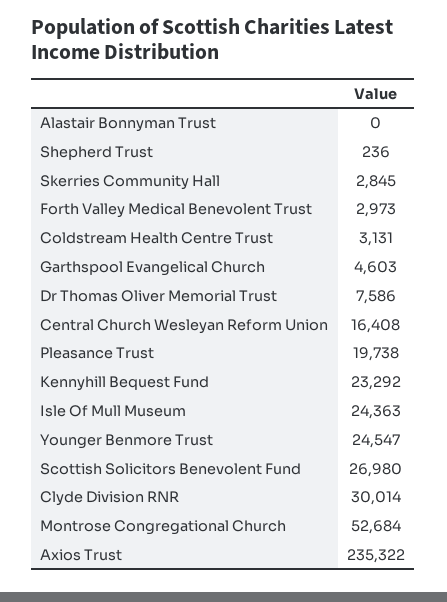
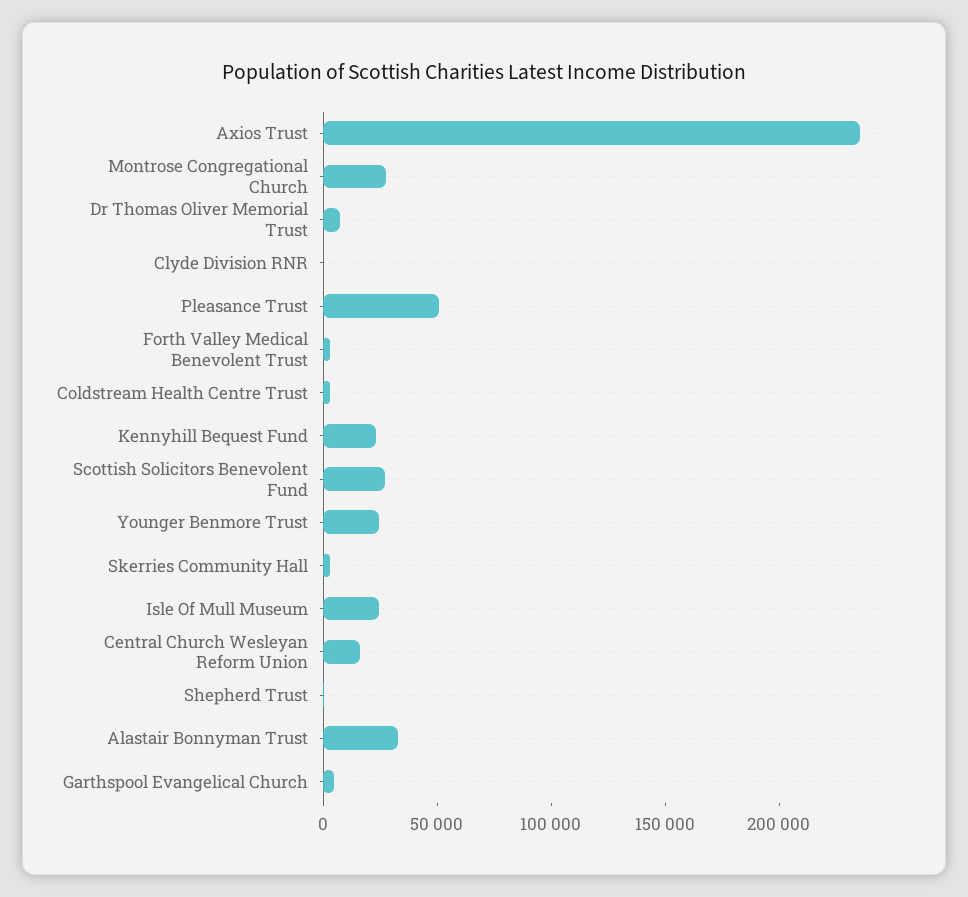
  {
-   "Alastair Bonnyman Trust": 0,
+   "Alastair Bonnyman Trust": 30000,
    "Shepherd Trust": 236,
    "Skerries Community Hall": 2845,
    "Forth Valley Medical Benevolent Trust": 2973,
    "Coldstream Health Centre Trust": 3131,
    "Garthspool Evangelical Church": 4603,
    "Dr Thomas Oliver Memorial Trust": 7586,
    "Central Church Wesleyan Reform Union": 16408,
-   "Pleasance Trust": 19738,
+   "Pleasance Trust": 50000,
    "Kennyhill Bequest Fund": 23292,
    "Isle Of Mull Museum": 24363,
    "Younger Benmore Trust": 24547,
    "Scottish Solicitors Benevolent Fund": 26980,
-   "Clyde Division RNR": 30014,
+   "Clyde Division RNR": 0,
-   "Montrose Congregational Church": 52684,
+   "Montrose Congregational Church": 30000,
    "Axios Trust": 235322
  }

